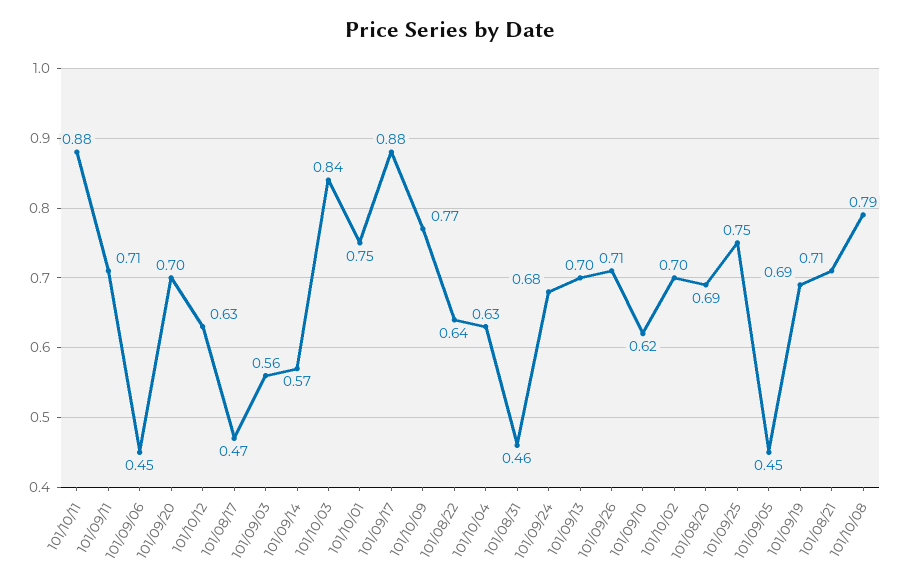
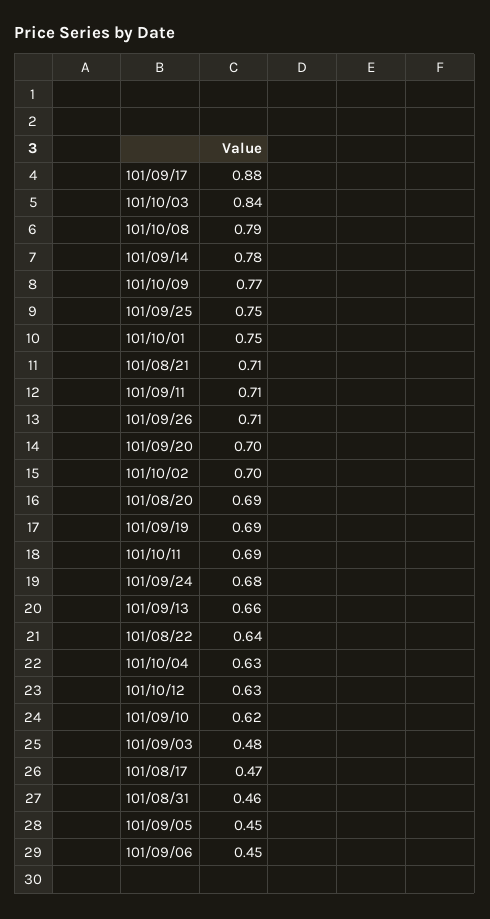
  {
-   "101/10/11": 0.88,
+   "101/10/11": 0.69,
    "101/09/11": 0.71,
    "101/09/06": 0.45,
    "101/09/20": 0.7,
    "101/10/12": 0.63,
    "101/08/17": 0.47,
-   "101/09/03": 0.56,
+   "101/09/03": 0.48,
-   "101/09/14": 0.57,
+   "101/09/14": 0.78,
    "101/10/03": 0.84,
    "101/10/01": 0.75,
    "101/09/17": 0.88,
    "101/10/09": 0.77,
    "101/08/22": 0.64,
    "101/10/04": 0.63,
    "101/08/31": 0.46,
    "101/09/24": 0.68,
-   "101/09/13": 0.7,
+   "101/09/13": 0.66,
    "101/09/26": 0.71,
    "101/09/10": 0.62,
    "101/10/02": 0.7,
    "101/08/20": 0.69,
    "101/09/25": 0.75,
    "101/09/05": 0.45,
    "101/09/19": 0.69,
    "101/08/21": 0.71,
    "101/10/08": 0.79
  }

